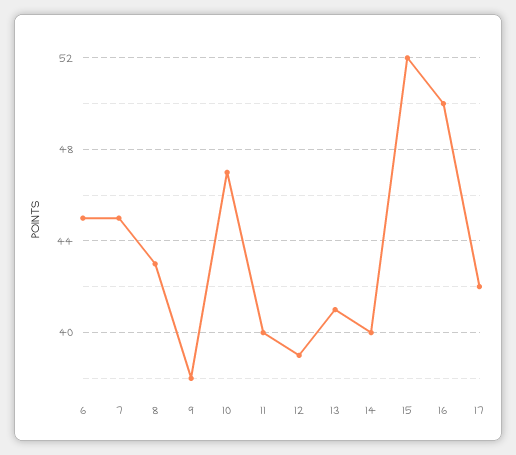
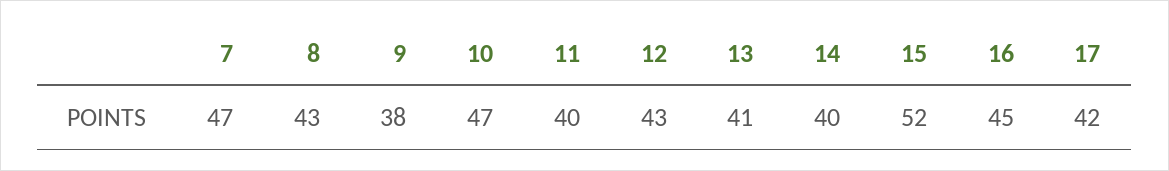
  {
-   "6": 45,
-   "7": 45,
+   "7": 47,
    "8": 43,
    "9": 38,
    "10": 47,
    "11": 40,
-   "12": 39,
+   "12": 43,
    "13": 41,
    "14": 40,
    "15": 52,
-   "16": 50,
+   "16": 45,
    "17": 42
  }

